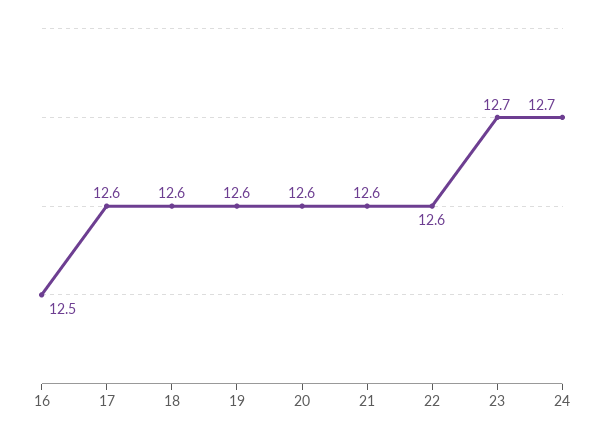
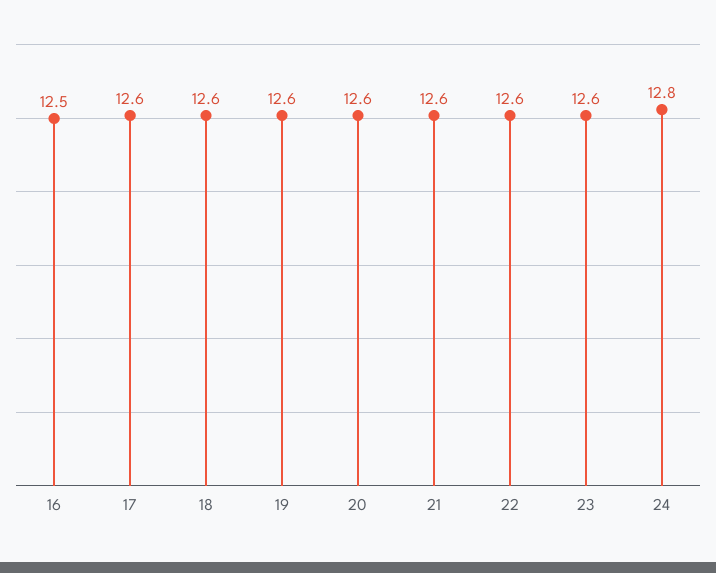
  {
    "16": 12.5,
    "17": 12.6,
    "18": 12.6,
    "19": 12.6,
    "20": 12.6,
    "21": 12.6,
    "22": 12.6,
-   "23": 12.7,
+   "23": 12.6,
-   "24": 12.7
+   "24": 12.8
  }

